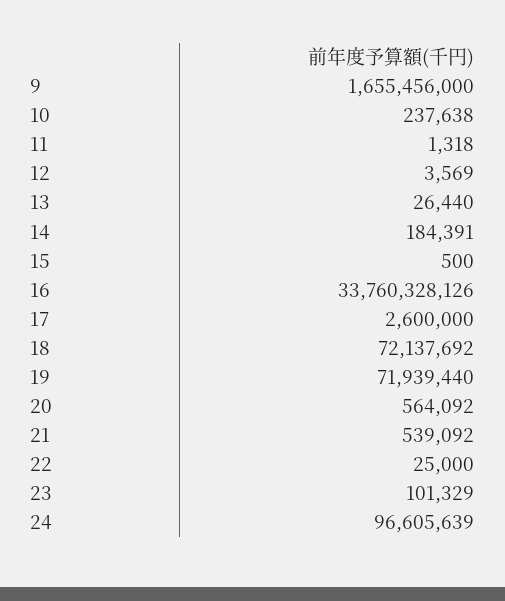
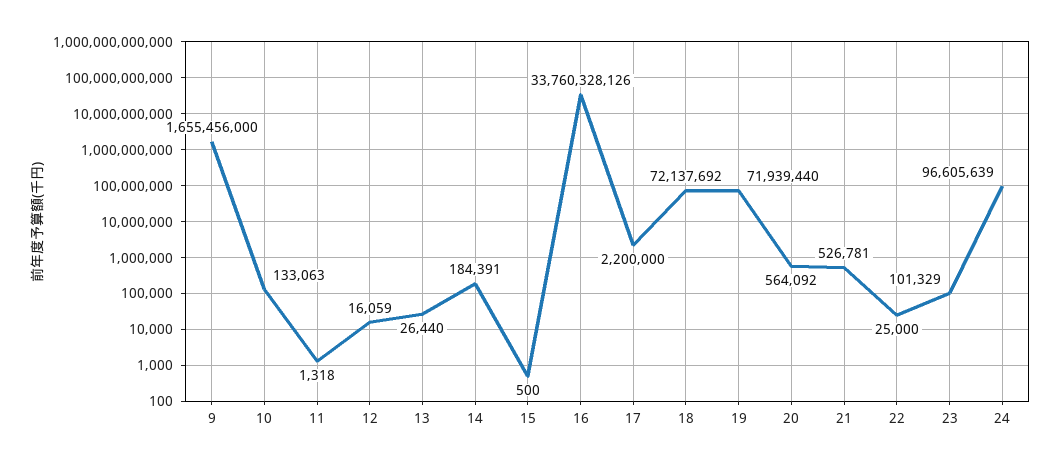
  {
    "9": 1655456000,
-   "10": 237638,
+   "10": 133063,
    "11": 1318,
-   "12": 3569,
+   "12": 16059,
    "13": 26440,
    "14": 184391,
    "15": 500,
    "16": 33760328126,
-   "17": 2600000,
+   "17": 2200000,
    "18": 72137692,
    "19": 71939440,
    "20": 564092,
-   "21": 539092,
+   "21": 526781,
    "22": 25000,
    "23": 101329,
    "24": 96605639
  }

